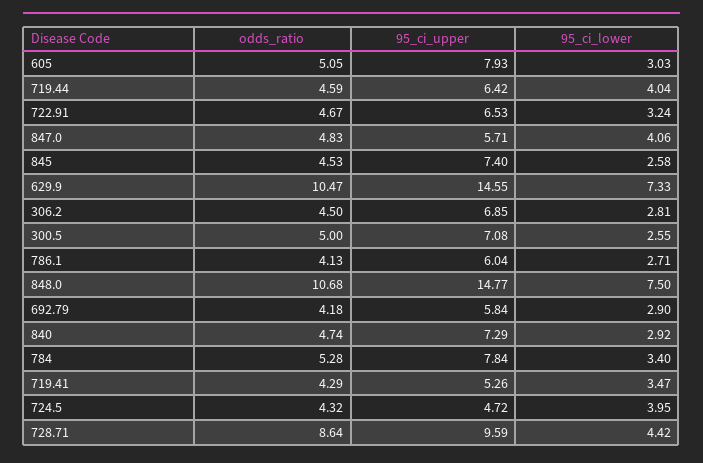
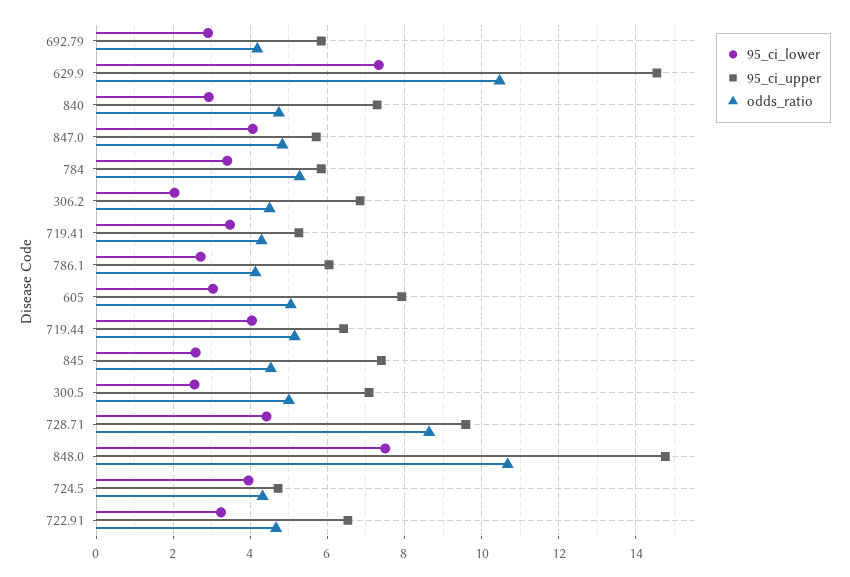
  {
    "odds_ratio": {
      "605": 5.05,
-     "719.44": 4.59,
+     "719.44": 5.2,
      "722.91": 4.67,
      "847.0": 4.83,
      "845": 4.53,
      "629.9": 10.47,
      "306.2": 4.5,
      "300.5": 5,
      "786.1": 4.13,
      "848.0": 10.68,
      "692.79": 4.18,
      "840": 4.74,
      "784": 5.28,
      "719.41": 4.29,
      "724.5": 4.32,
      "728.71": 8.64
    },
    "95_ci_upper": {
      "605": 7.93,
      "719.44": 6.42,
      "722.91": 6.53,
      "847.0": 5.71,
      "845": 7.4,
      "629.9": 14.55,
      "306.2": 6.85,
      "300.5": 7.08,
      "786.1": 6.04,
      "848.0": 14.77,
      "692.79": 5.84,
      "840": 7.29,
-     "784": 7.84,
+     "784": 5.8,
      "719.41": 5.26,
      "724.5": 4.72,
      "728.71": 9.59
    },
    "95_ci_lower": {
      "605": 3.03,
      "719.44": 4.04,
      "722.91": 3.24,
      "847.0": 4.06,
      "845": 2.58,
      "629.9": 7.33,
-     "306.2": 2.81,
+     "306.2": 2,
      "300.5": 2.55,
      "786.1": 2.71,
      "848.0": 7.5,
      "692.79": 2.9,
      "840": 2.92,
      "784": 3.4,
      "719.41": 3.47,
      "724.5": 3.95,
      "728.71": 4.42
    }
  }

